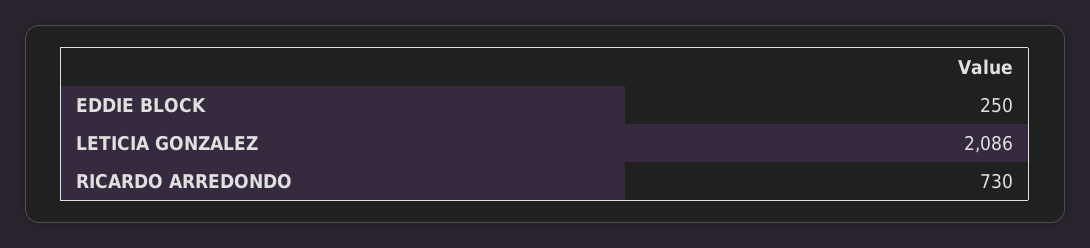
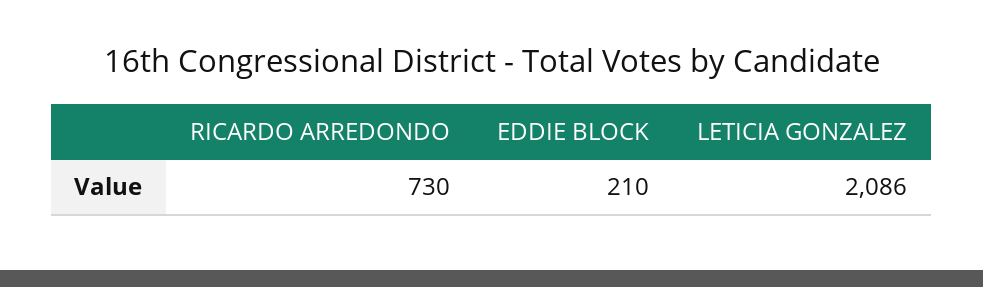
  {
-   "EDDIE BLOCK": 250,
+   "EDDIE BLOCK": 210,
    "LETICIA GONZALEZ": 2086,
    "RICARDO ARREDONDO": 730
  }

